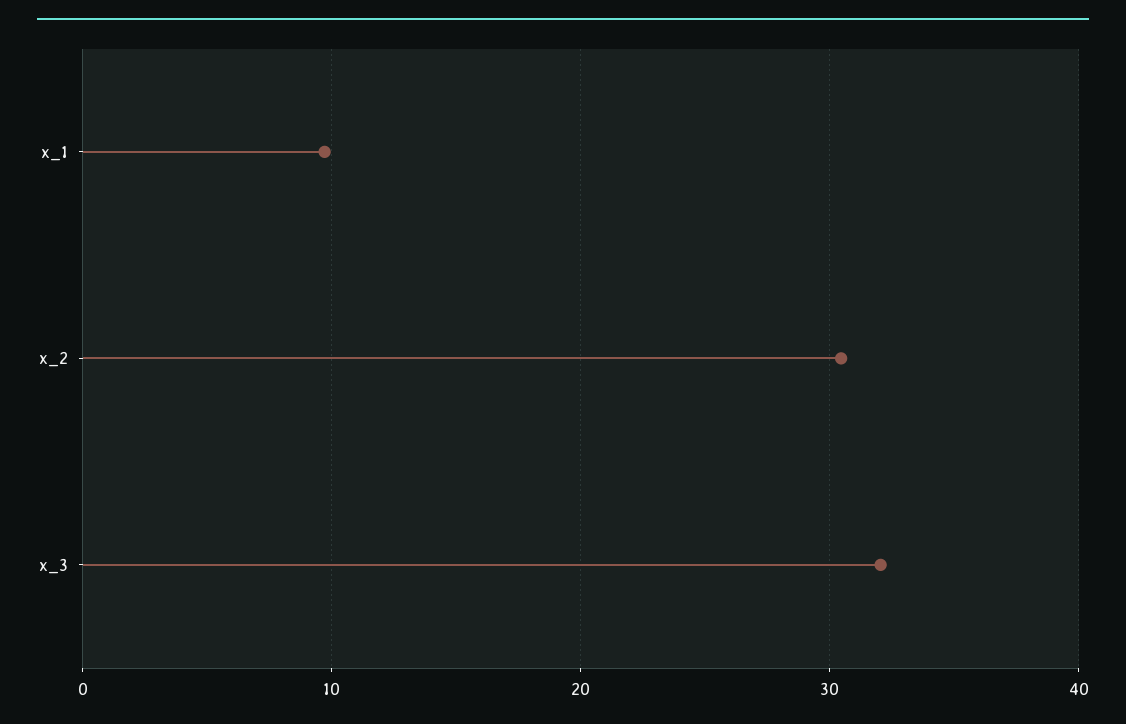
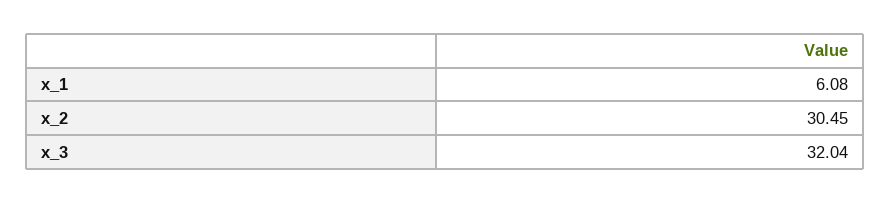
  {
-   "x_1": 10,
+   "x_1": 6.08,
    "x_2": 30.45,
    "x_3": 32.04
  }

